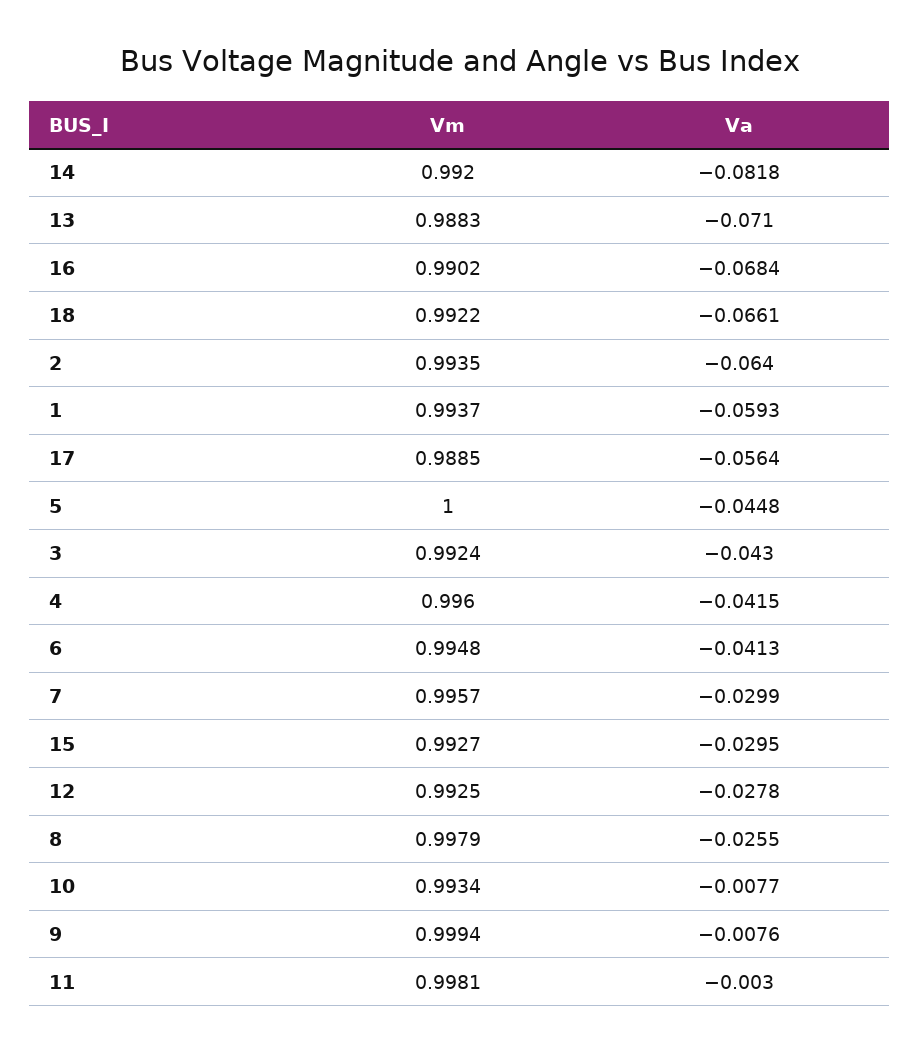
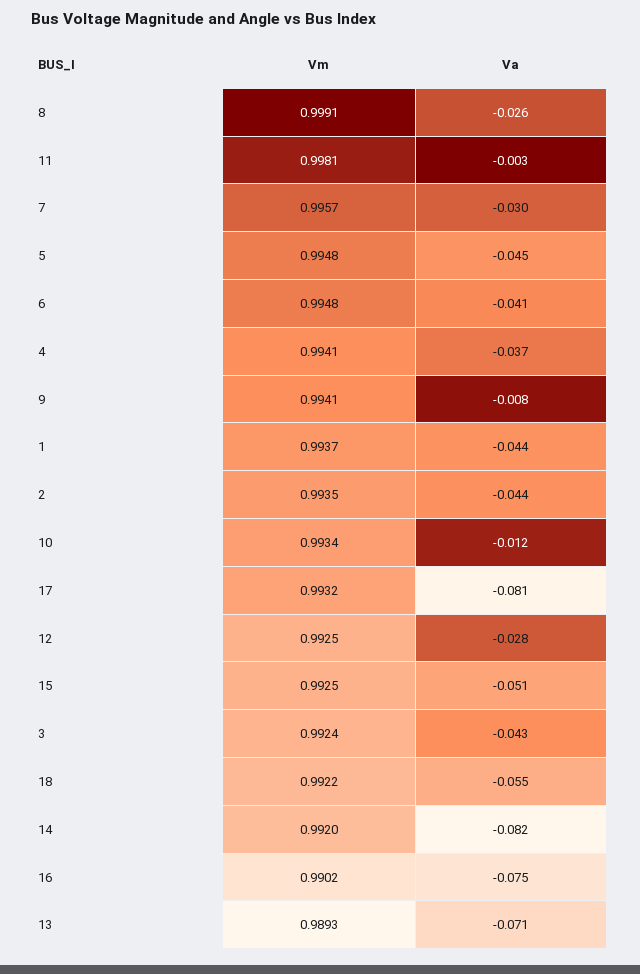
  {
    "Vm": {
      "14": 0.992,
-     "13": 0.9883,
+     "13": 0.9893,
      "16": 0.9902,
      "18": 0.9922,
      "2": 0.9935,
      "1": 0.9937,
-     "17": 0.9885,
+     "17": 0.9932,
-     "5": 1,
+     "5": 0.9948,
      "3": 0.9924,
-     "4": 0.996,
+     "4": 0.9941,
      "6": 0.9948,
      "7": 0.9957,
-     "15": 0.9927,
+     "15": 0.9925,
      "12": 0.9925,
-     "8": 0.9979,
+     "8": 0.9991,
      "10": 0.9934,
-     "9": 0.9994,
+     "9": 0.9941,
      "11": 0.9981
    },
    "Va": {
      "14": -0.0818,
      "13": -0.071,
-     "16": -0.0684,
+     "16": -0.075,
-     "18": -0.0661,
+     "18": -0.055,
-     "2": -0.064,
+     "2": -0.044,
-     "1": -0.0593,
+     "1": -0.044,
-     "17": -0.0564,
+     "17": -0.081,
      "5": -0.0448,
      "3": -0.043,
-     "4": -0.0415,
+     "4": -0.037,
      "6": -0.0413,
      "7": -0.0299,
-     "15": -0.0295,
+     "15": -0.051,
      "12": -0.0278,
      "8": -0.0255,
-     "10": -0.0077,
+     "10": -0.012,
      "9": -0.0076,
      "11": -0.003
    }
  }

